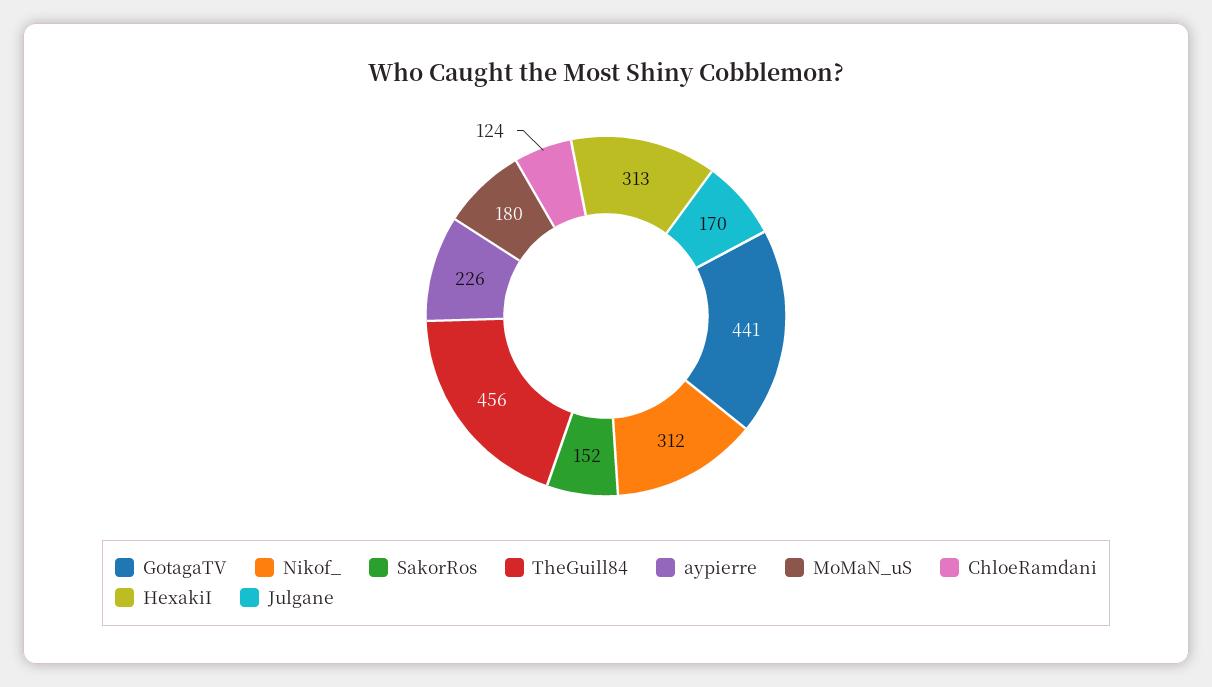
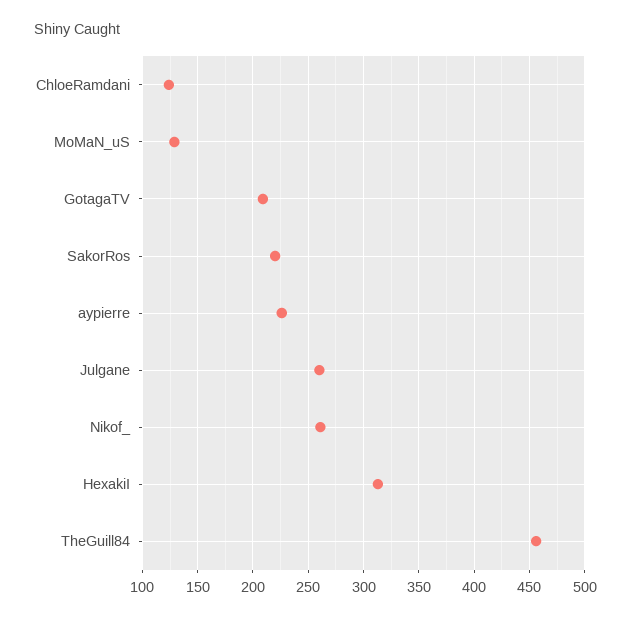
  {
-   "GotagaTV": 441,
+   "GotagaTV": 210,
-   "Nikof_": 312,
+   "Nikof_": 260,
-   "SakorRos": 152,
+   "SakorRos": 220,
    "TheGuill84": 456,
    "aypierre": 226,
-   "MoMaN_uS": 180,
+   "MoMaN_uS": 130,
    "ChloeRamdani": 124,
    "HexakiI": 313,
-   "Julgane": 170
+   "Julgane": 260
  }

